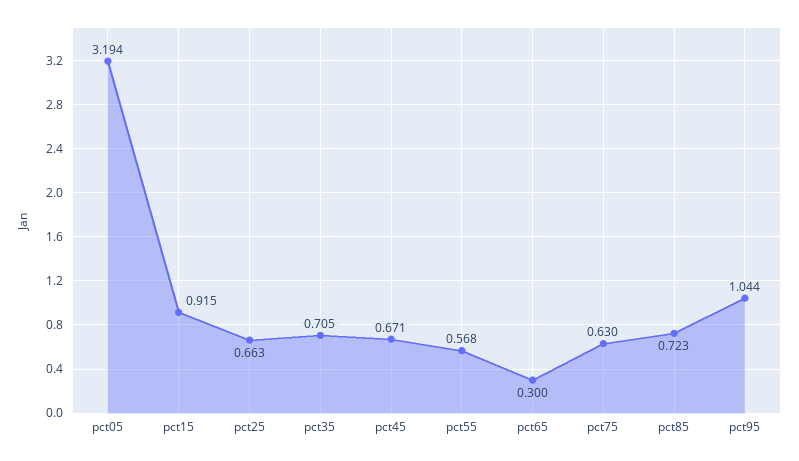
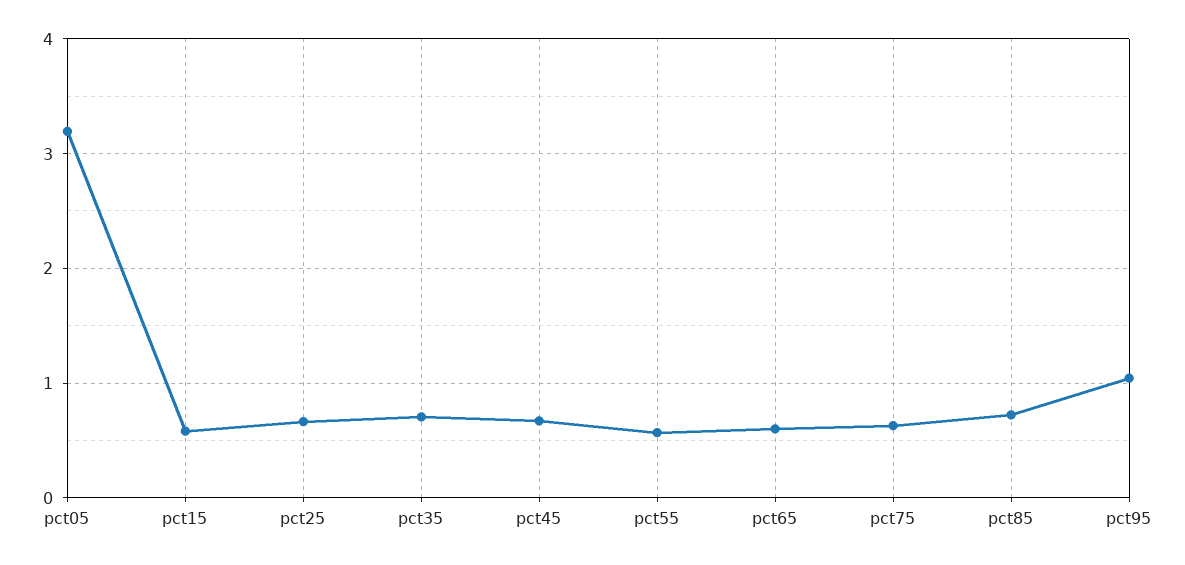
  {
    "pct05": 3.194,
-   "pct15": 0.915,
+   "pct15": 0.6,
    "pct25": 0.663,
    "pct35": 0.705,
    "pct45": 0.671,
    "pct55": 0.568,
-   "pct65": 0.3,
+   "pct65": 0.6,
    "pct75": 0.63,
    "pct85": 0.723,
    "pct95": 1.044
  }

